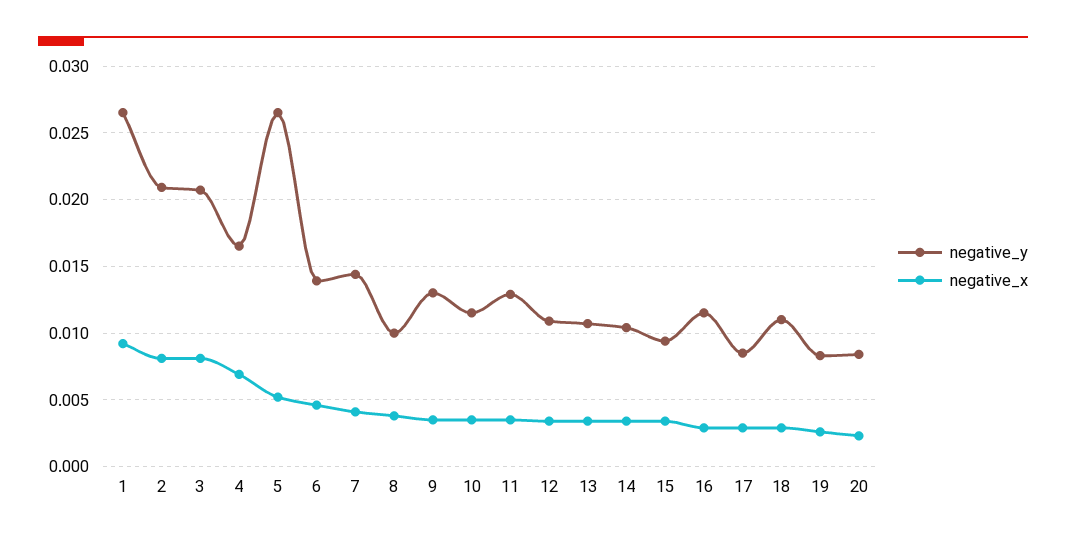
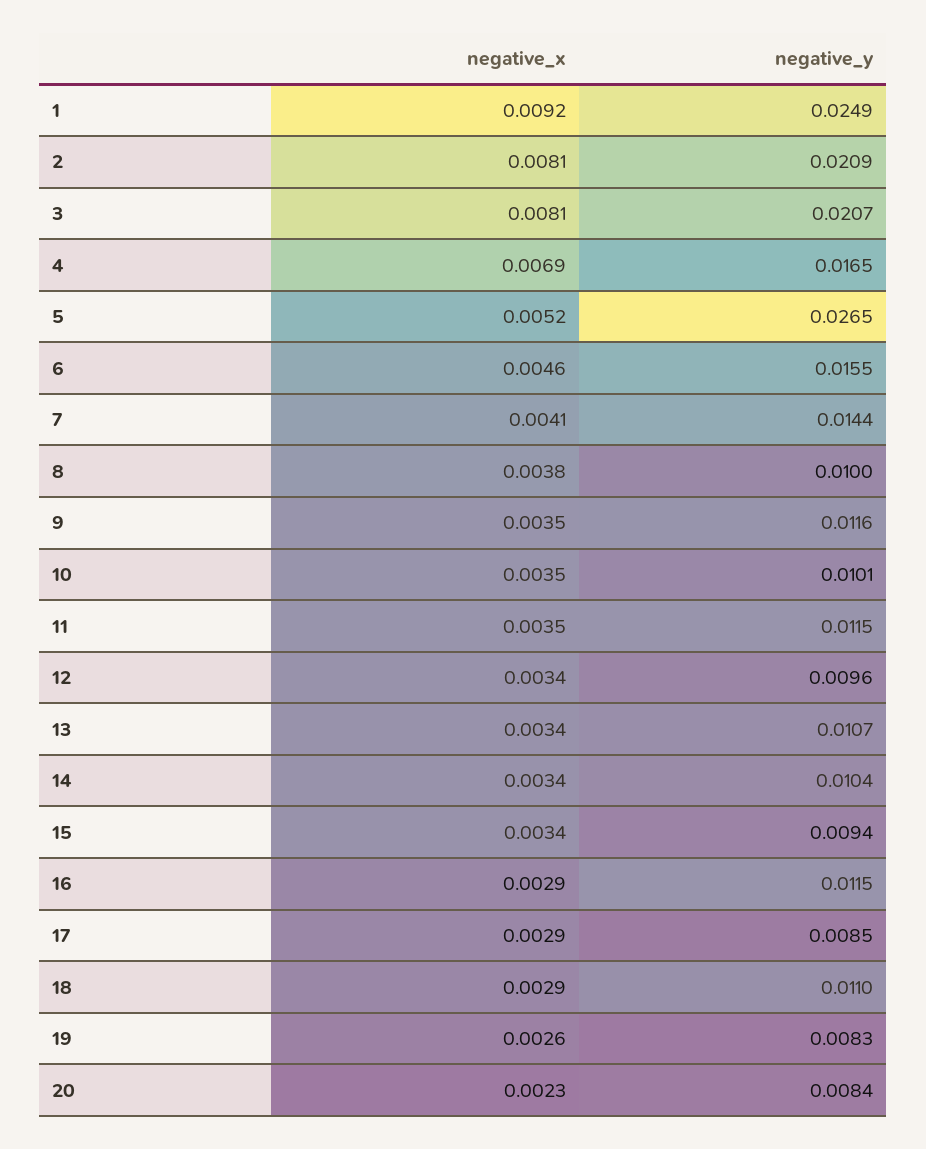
  {
    "negative_y": {
-     "1": 0.0265,
+     "1": 0.0249,
      "2": 0.0209,
      "3": 0.0207,
      "4": 0.0165,
      "5": 0.0265,
-     "6": 0.014,
+     "6": 0.0155,
      "7": 0.0144,
      "8": 0.01,
-     "9": 0.013,
+     "9": 0.0116,
-     "10": 0.0115,
+     "10": 0.0101,
-     "11": 0.013,
+     "11": 0.0115,
-     "12": 0.011,
+     "12": 0.0096,
      "13": 0.0107,
      "14": 0.0104,
      "15": 0.0094,
      "16": 0.0115,
      "17": 0.0085,
      "18": 0.011,
      "19": 0.0083,
      "20": 0.0084
    },
    "negative_x": {
      "1": 0.0092,
      "2": 0.0081,
      "3": 0.0081,
      "4": 0.0069,
      "5": 0.0052,
      "6": 0.0046,
      "7": 0.0041,
      "8": 0.0038,
      "9": 0.0035,
      "10": 0.0035,
      "11": 0.0035,
      "12": 0.0034,
      "13": 0.0034,
      "14": 0.0034,
      "15": 0.0034,
      "16": 0.0029,
      "17": 0.0029,
      "18": 0.0029,
      "19": 0.0026,
      "20": 0.0023
    }
  }

